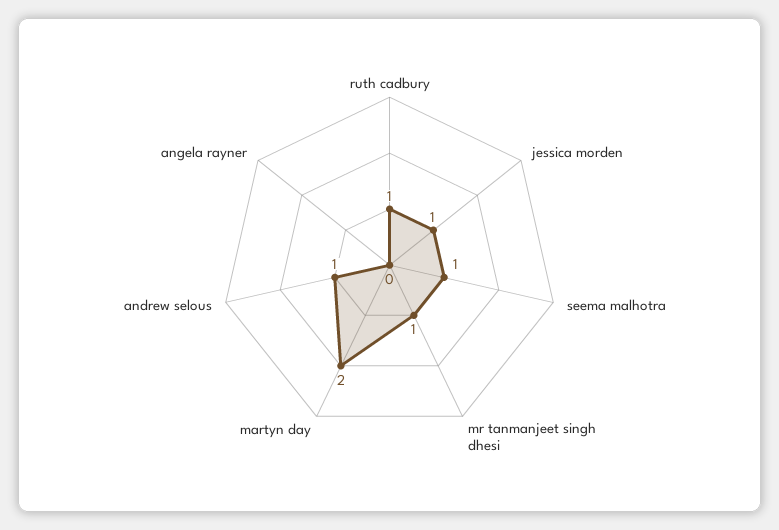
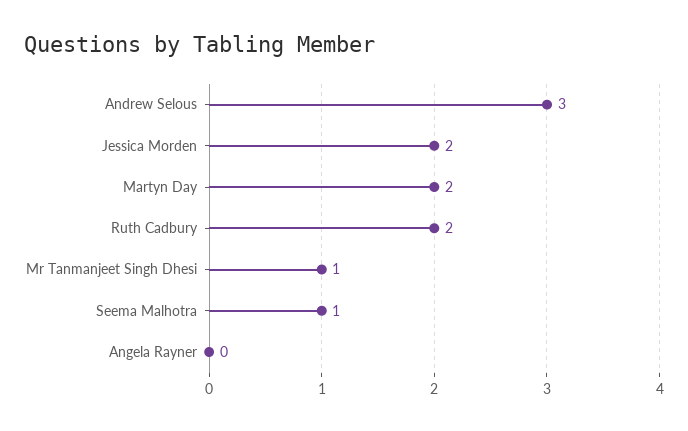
  {
-   "ruth cadbury": 1,
+   "ruth cadbury": 2,
-   "jessica morden": 1,
+   "jessica morden": 2,
    "seema malhotra": 1,
    "mr tanmanjeet singh dhesi": 1,
    "martyn day": 2,
-   "andrew selous": 1,
+   "andrew selous": 3,
    "angela rayner": 0
  }

